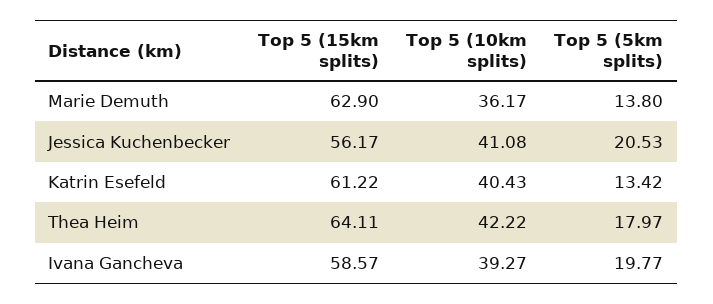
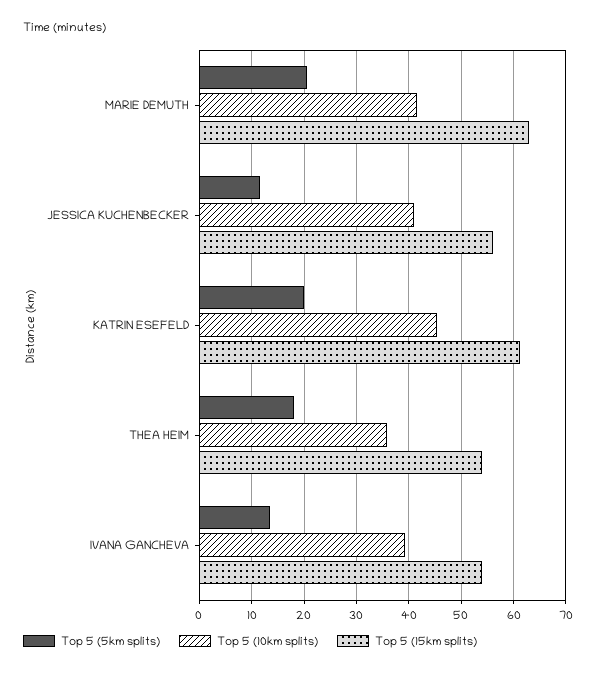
  {
    "Top 5 (15km splits)": {
      "Marie Demuth": 62.9,
      "Jessica Kuchenbecker": 56.17,
      "Katrin Esefeld": 61.22,
-     "Thea Heim": 64.11,
+     "Thea Heim": 54,
-     "Ivana Gancheva": 58.57
+     "Ivana Gancheva": 54
    },
    "Top 5 (10km splits)": {
-     "Marie Demuth": 36.17,
+     "Marie Demuth": 42,
      "Jessica Kuchenbecker": 41.08,
-     "Katrin Esefeld": 40.43,
+     "Katrin Esefeld": 46,
-     "Thea Heim": 42.22,
+     "Thea Heim": 36,
      "Ivana Gancheva": 39.27
    },
    "Top 5 (5km splits)": {
-     "Marie Demuth": 13.8,
+     "Marie Demuth": 20,
-     "Jessica Kuchenbecker": 20.53,
+     "Jessica Kuchenbecker": 12,
-     "Katrin Esefeld": 13.42,
+     "Katrin Esefeld": 20,
      "Thea Heim": 17.97,
-     "Ivana Gancheva": 19.77
+     "Ivana Gancheva": 14
    }
  }

